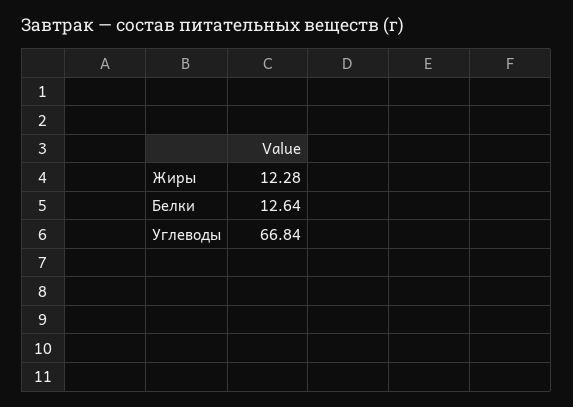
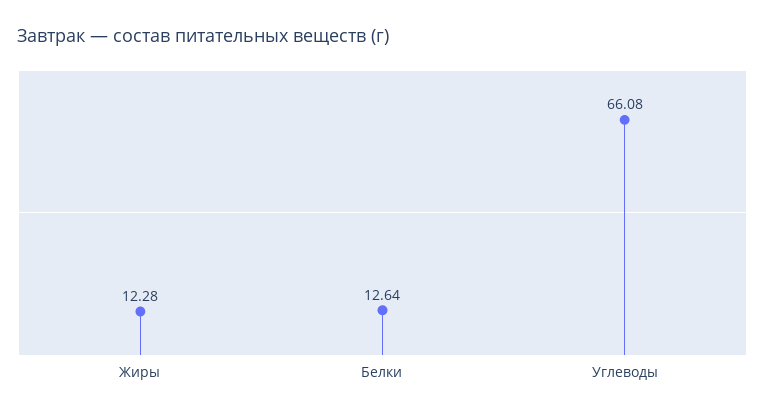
  {
    "Жиры": 12.28,
    "Белки": 12.64,
-   "Углеводы": 66.84
+   "Углеводы": 66.08
  }

